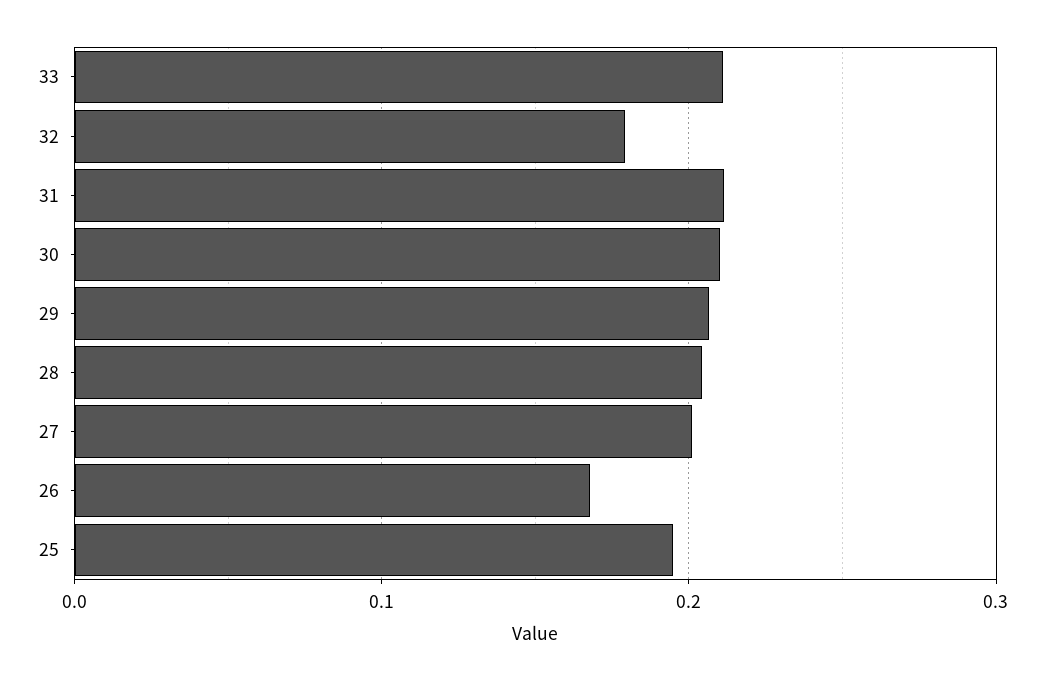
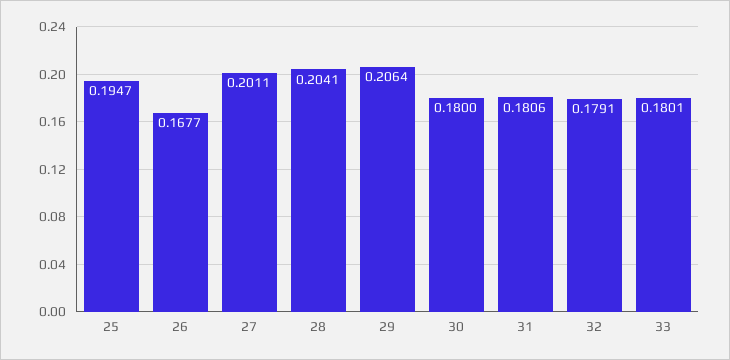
  {
-   "33": 0.21,
+   "33": 0.1801,
    "32": 0.1791,
-   "31": 0.21,
+   "31": 0.1806,
-   "30": 0.21,
+   "30": 0.18,
    "29": 0.2064,
    "28": 0.2041,
    "27": 0.2011,
    "26": 0.1677,
    "25": 0.1947
  }

